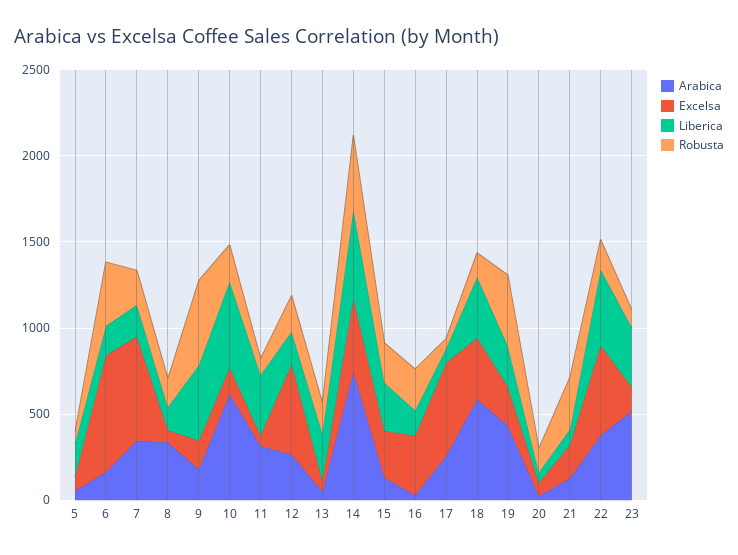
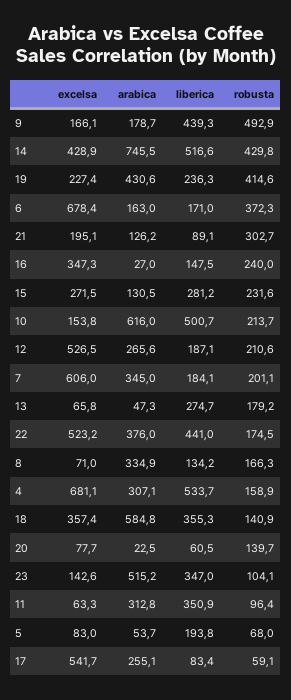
  {
    "Arabica": {
      "5": 53.7,
      "6": 163,
      "7": 345,
      "8": 334.9,
      "9": 178.7,
      "10": 616,
      "11": 312.8,
      "12": 265.6,
      "13": 47.3,
      "14": 745.5,
      "15": 130.5,
      "16": 27,
      "17": 255.1,
      "18": 584.8,
      "19": 430.6,
      "20": 22.5,
      "21": 126.2,
      "22": 376,
-     "23": 515.2
+     "23": 515.2,
+     "4": 307.1
    },
    "Excelsa": {
      "5": 83,
      "6": 678.4,
      "7": 606,
      "8": 71,
      "9": 166.1,
      "10": 153.8,
      "11": 63.3,
      "12": 526.5,
      "13": 65.8,
      "14": 428.9,
      "15": 271.5,
      "16": 347.3,
      "17": 541.7,
      "18": 357.4,
      "19": 227.4,
      "20": 77.7,
      "21": 195.1,
      "22": 523.2,
-     "23": 142.6
+     "23": 142.6,
+     "4": 681.1
    },
    "Liberica": {
      "5": 193.8,
      "6": 171,
      "7": 184.1,
      "8": 134.2,
      "9": 439.3,
      "10": 500.7,
      "11": 350.9,
      "12": 187.1,
      "13": 274.7,
      "14": 516.6,
      "15": 281.2,
      "16": 147.5,
      "17": 83.4,
      "18": 355.3,
      "19": 236.3,
      "20": 60.5,
      "21": 89.1,
      "22": 441,
-     "23": 347
+     "23": 347,
+     "4": 533.7
    },
    "Robusta": {
      "5": 68,
      "6": 372.3,
      "7": 201.1,
      "8": 166.3,
      "9": 492.9,
      "10": 213.7,
      "11": 96.4,
      "12": 210.6,
      "13": 179.2,
      "14": 429.8,
      "15": 231.6,
      "16": 240,
      "17": 59.1,
      "18": 140.9,
      "19": 414.6,
      "20": 139.7,
      "21": 302.7,
      "22": 174.5,
-     "23": 104.1
+     "23": 104.1,
+     "4": 158.9
    }
  }

